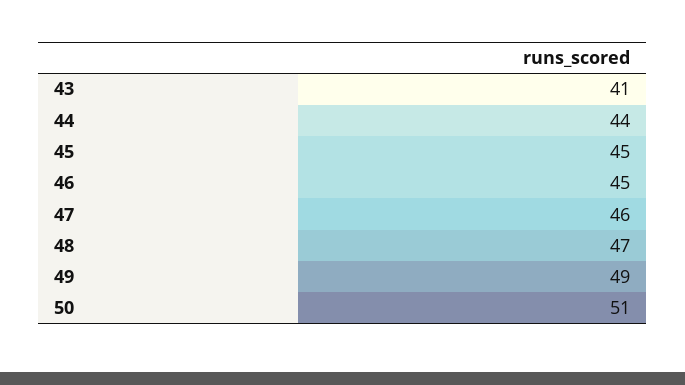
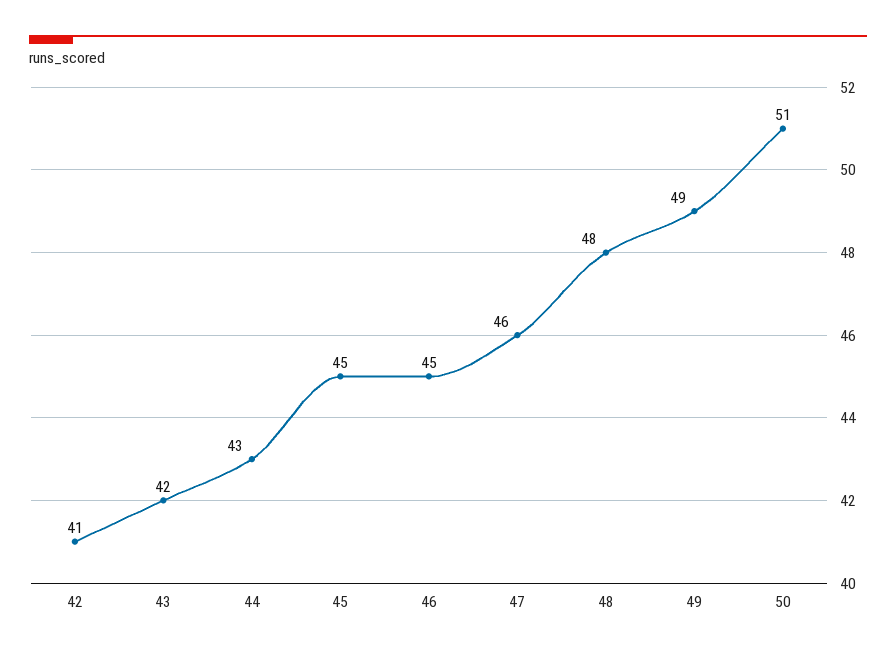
  {
-   "43": 41,
+   "43": 42,
-   "44": 44,
+   "44": 43,
    "45": 45,
    "46": 45,
    "47": 46,
-   "48": 47,
+   "48": 48,
    "49": 49,
-   "50": 51
+   "50": 51,
+   "42": 41
  }

